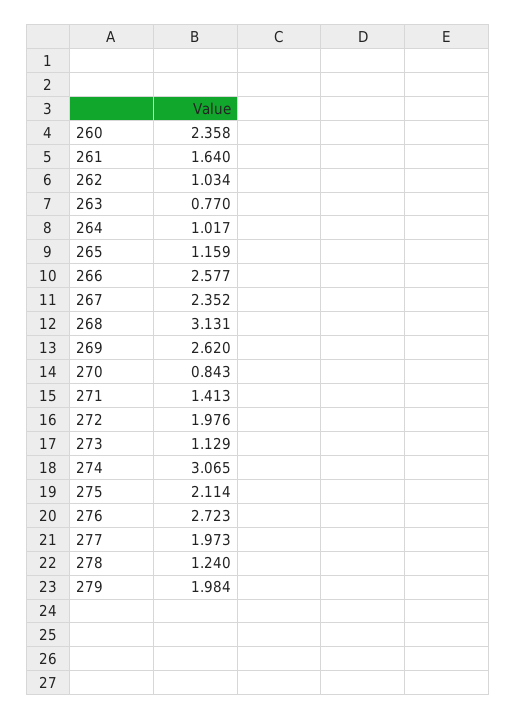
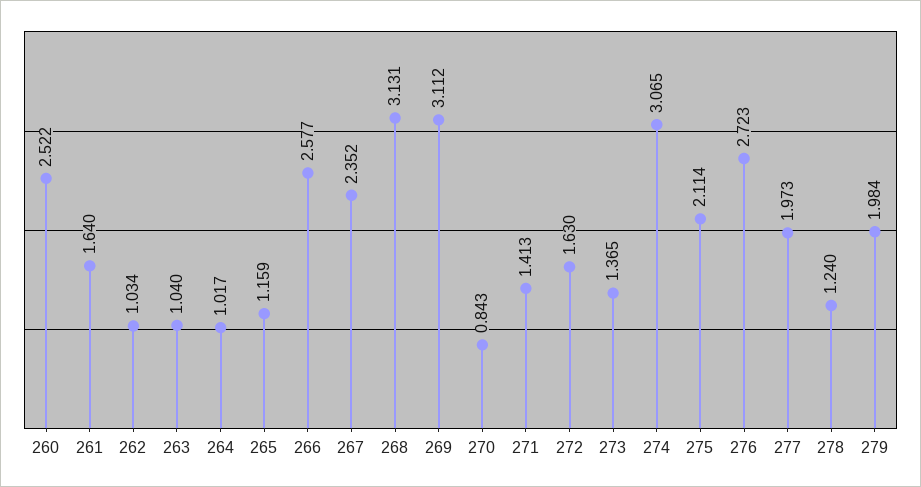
  {
-   "260": 2.358,
+   "260": 2.522,
    "261": 1.64,
    "262": 1.034,
-   "263": 0.77,
+   "263": 1.04,
    "264": 1.017,
    "265": 1.159,
    "266": 2.577,
    "267": 2.352,
    "268": 3.131,
-   "269": 2.62,
+   "269": 3.112,
    "270": 0.843,
    "271": 1.413,
-   "272": 1.976,
+   "272": 1.63,
-   "273": 1.129,
+   "273": 1.365,
    "274": 3.065,
    "275": 2.114,
    "276": 2.723,
    "277": 1.973,
    "278": 1.24,
    "279": 1.984
  }

